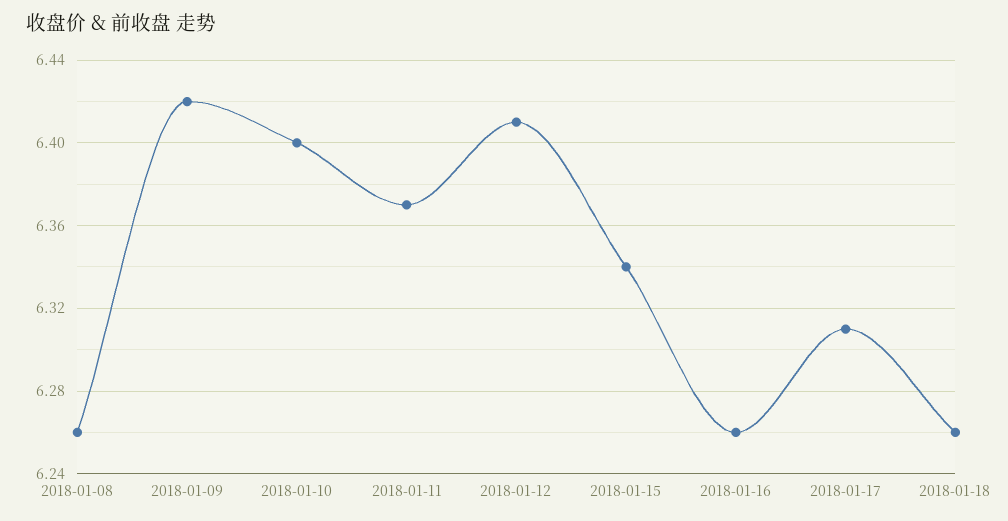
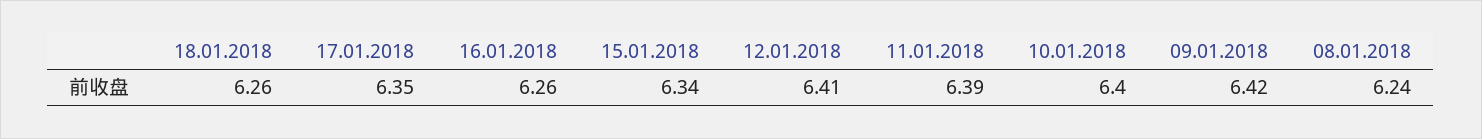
  {
-   "2018-01-08": 6.26,
+   "2018-01-08": 6.24,
    "2018-01-09": 6.42,
    "2018-01-10": 6.4,
-   "2018-01-11": 6.37,
+   "2018-01-11": 6.39,
    "2018-01-12": 6.41,
    "2018-01-15": 6.34,
    "2018-01-16": 6.26,
-   "2018-01-17": 6.31,
+   "2018-01-17": 6.35,
    "2018-01-18": 6.26
  }

